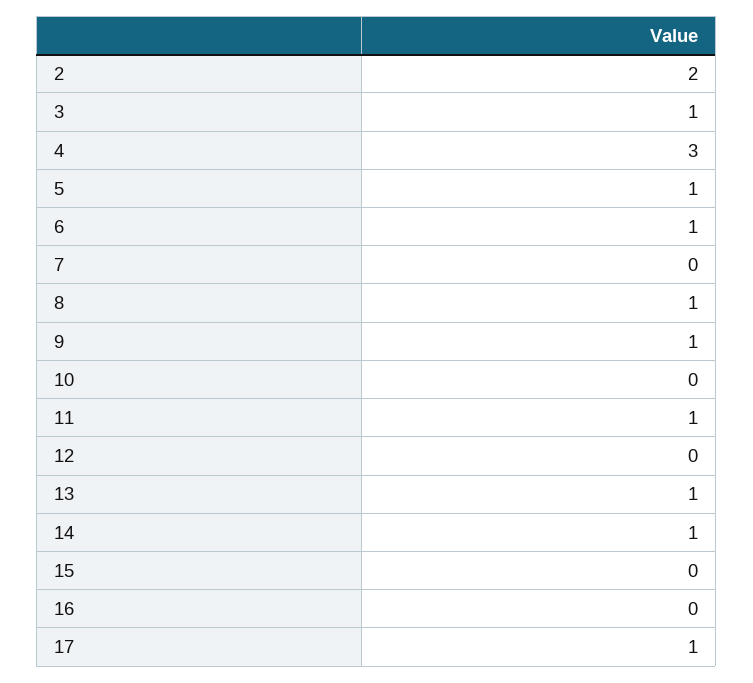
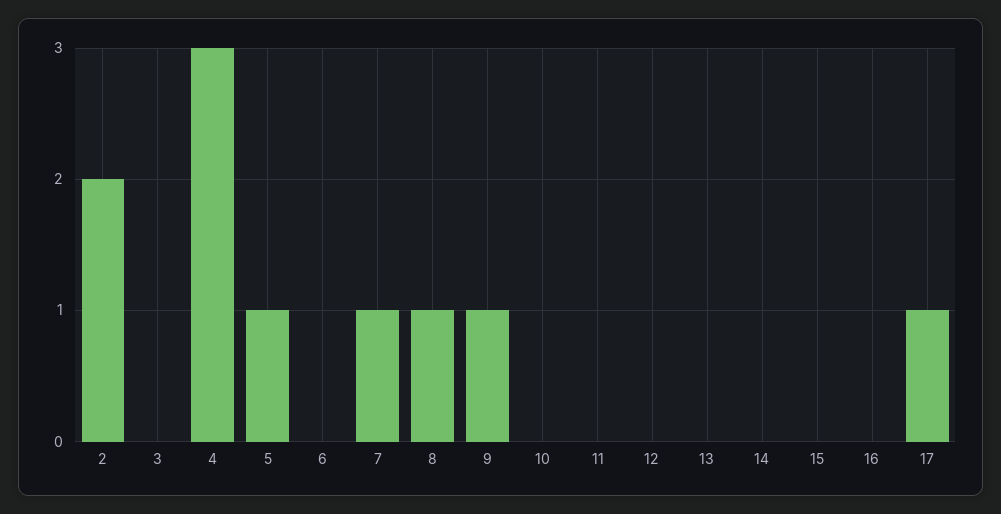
  {
    "2": 2,
-   "3": 1,
+   "3": 0,
    "4": 3,
    "5": 1,
-   "6": 1,
+   "6": 0,
-   "7": 0,
+   "7": 1,
    "8": 1,
    "9": 1,
    "10": 0,
-   "11": 1,
+   "11": 0,
    "12": 0,
-   "13": 1,
+   "13": 0,
-   "14": 1,
+   "14": 0,
    "15": 0,
    "16": 0,
    "17": 1
  }

